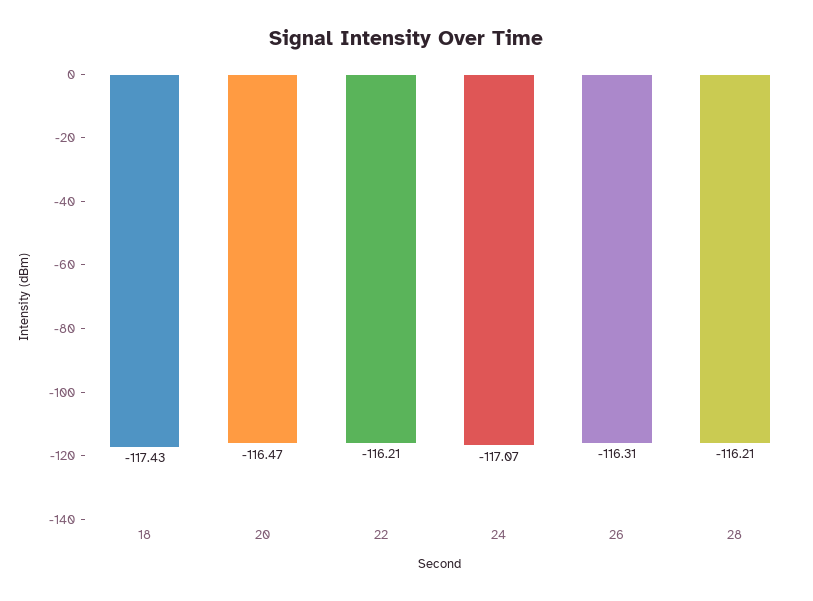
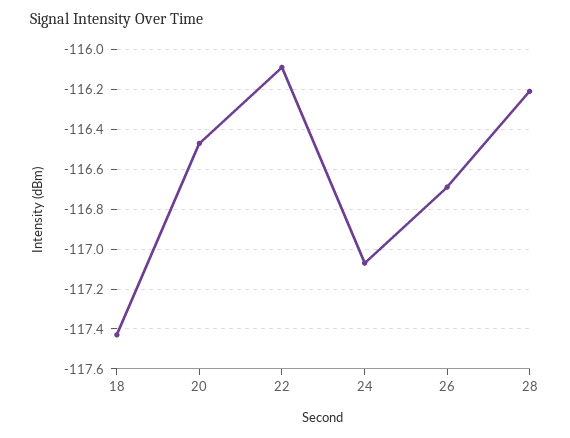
  {
    "18": -117.43,
    "20": -116.47,
-   "22": -116.21,
+   "22": -116.1,
    "24": -117.07,
-   "26": -116.31,
+   "26": -116.7,
    "28": -116.21
  }

